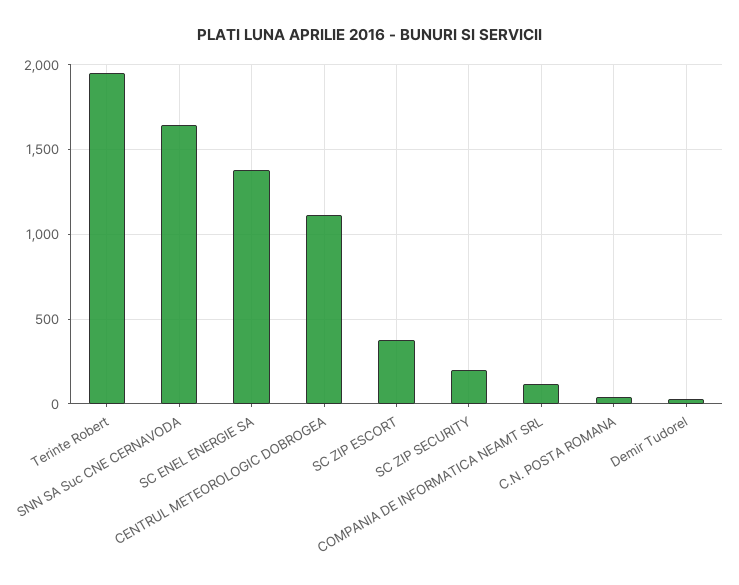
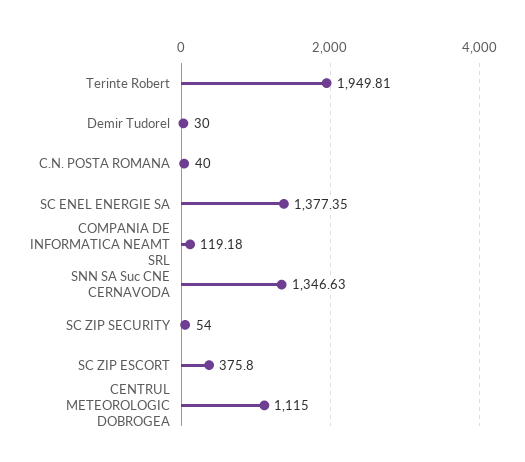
  {
    "Terinte Robert": 1949.81,
-   "SNN SA Suc CNE CERNAVODA": 1650,
+   "SNN SA Suc CNE CERNAVODA": 1346.63,
    "SC ENEL ENERGIE SA": 1377.35,
    "CENTRUL METEOROLOGIC DOBROGEA": 1115,
    "SC ZIP ESCORT": 375.8,
-   "SC ZIP SECURITY": 200,
+   "SC ZIP SECURITY": 54,
    "COMPANIA DE INFORMATICA NEAMT SRL": 119.18,
    "C.N. POSTA ROMANA": 40,
    "Demir Tudorel": 30
  }

